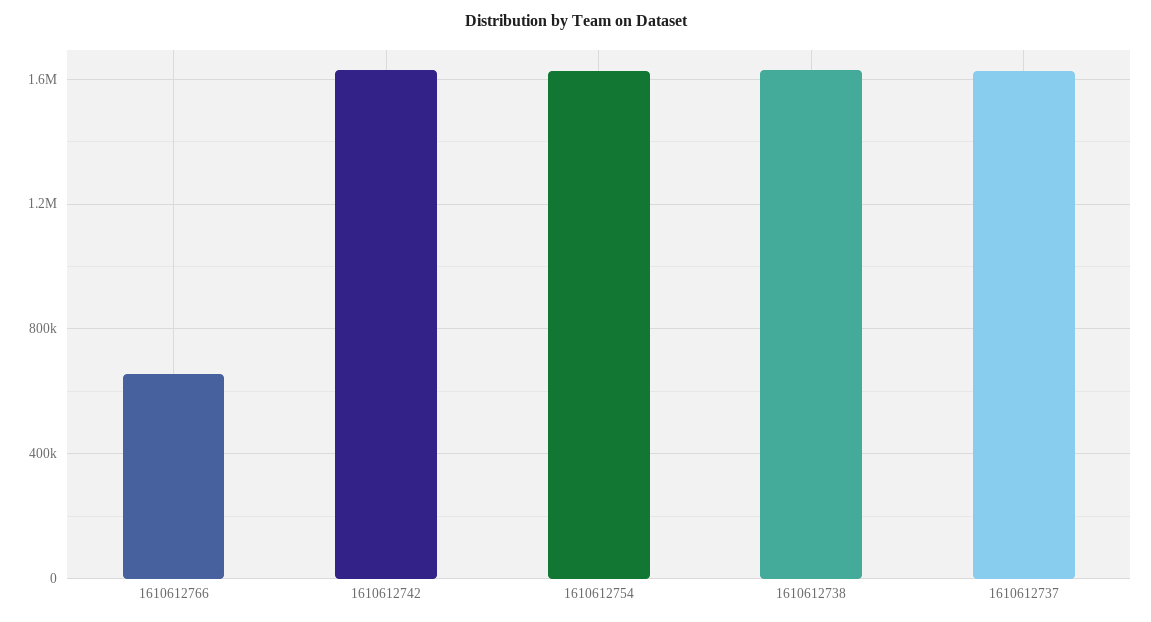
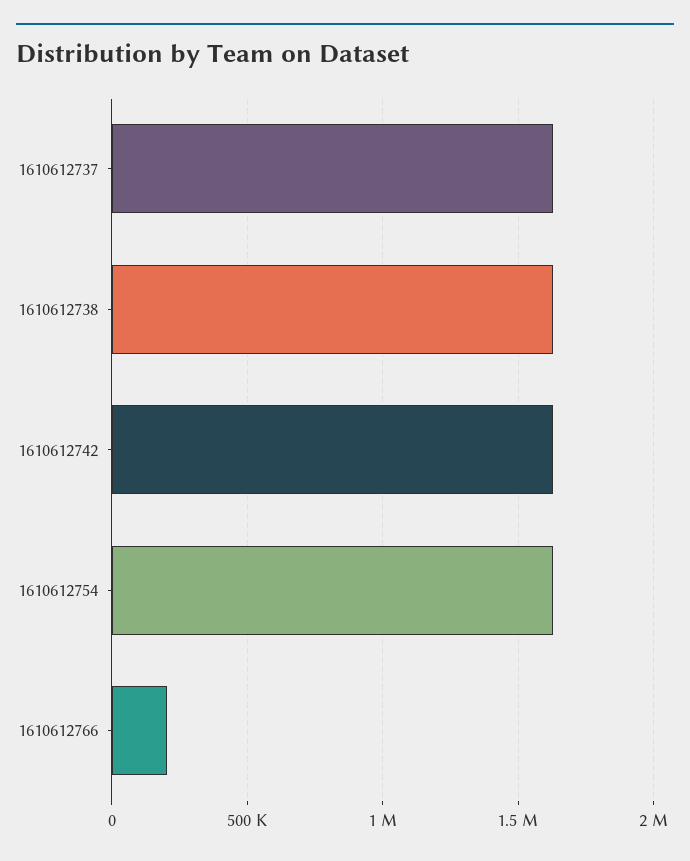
  {
-   "1610612766": 650000,
+   "1610612766": 200000,
    "1610612742": 1650000,
    "1610612754": 1650000,
    "1610612738": 1650000,
    "1610612737": 1650000
  }

